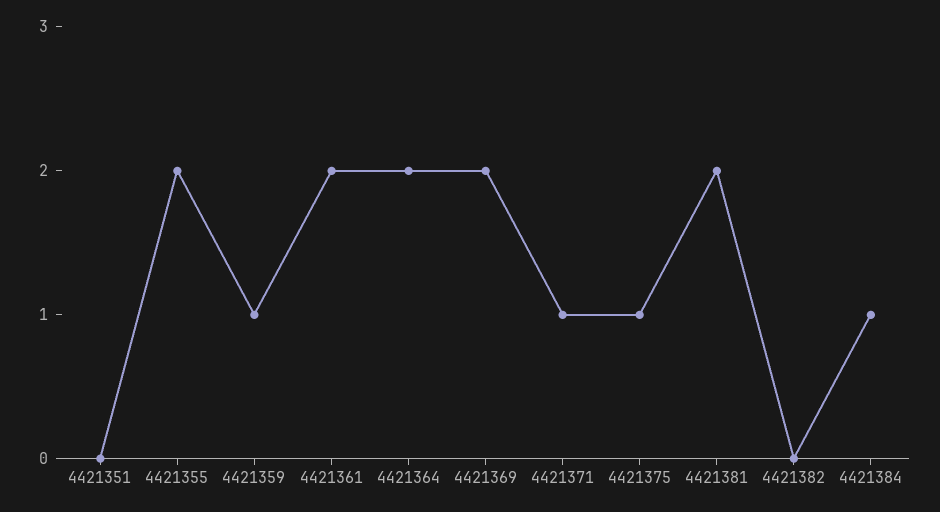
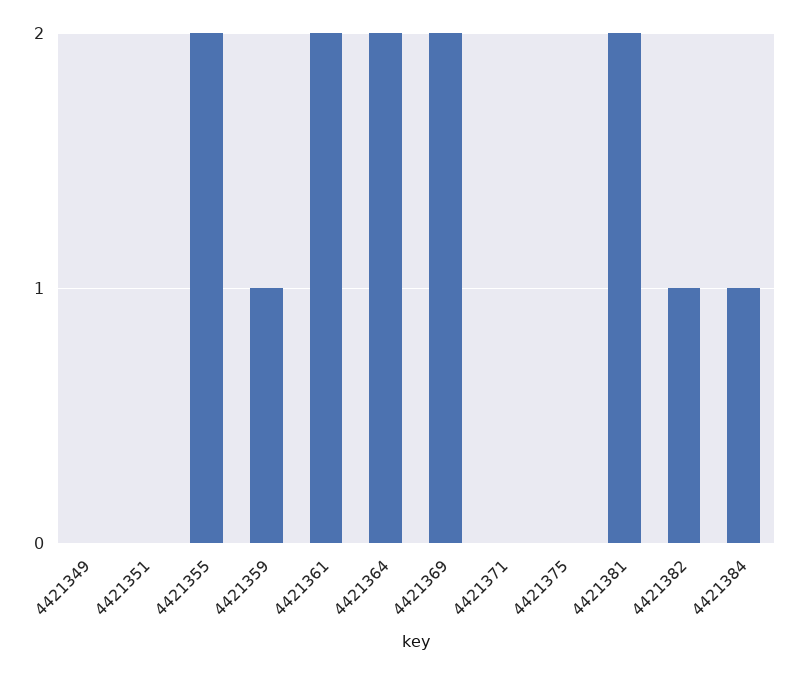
  {
    "4421351": 0,
    "4421355": 2,
    "4421359": 1,
    "4421361": 2,
    "4421364": 2,
    "4421369": 2,
-   "4421371": 1,
+   "4421371": 0,
-   "4421375": 1,
+   "4421375": 0,
    "4421381": 2,
-   "4421382": 0,
+   "4421382": 1,
-   "4421384": 1
+   "4421384": 1,
+   "4421349": 0
  }

